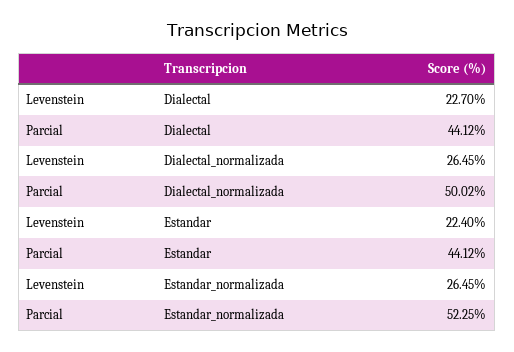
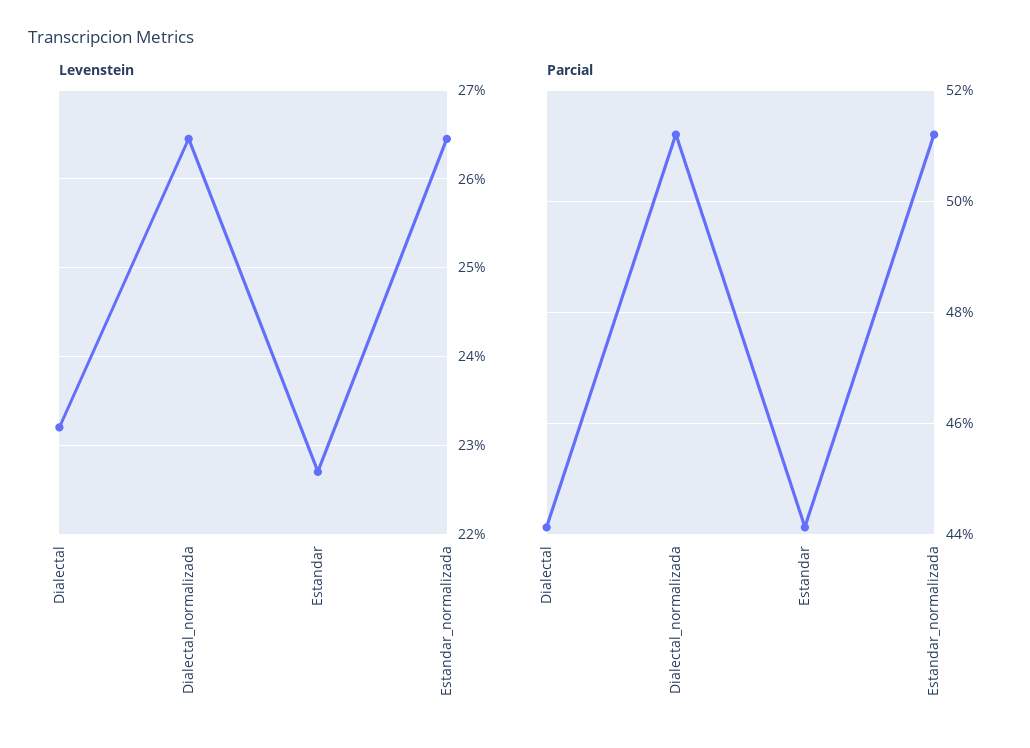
  {
    "Levenstein": {
-     "Dialectal": 22.7,
+     "Dialectal": 23.2,
      "Dialectal_normalizada": 26.45,
-     "Estandar": 22.4,
+     "Estandar": 22.7,
      "Estandar_normalizada": 26.45
    },
    "Parcial": {
      "Dialectal": 44.12,
-     "Dialectal_normalizada": 50.02,
+     "Dialectal_normalizada": 51.2,
      "Estandar": 44.12,
-     "Estandar_normalizada": 52.25
+     "Estandar_normalizada": 51.2
    }
  }

